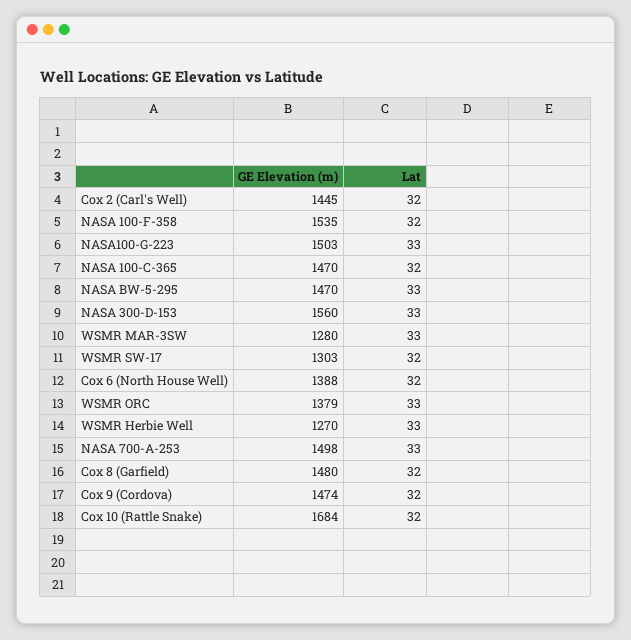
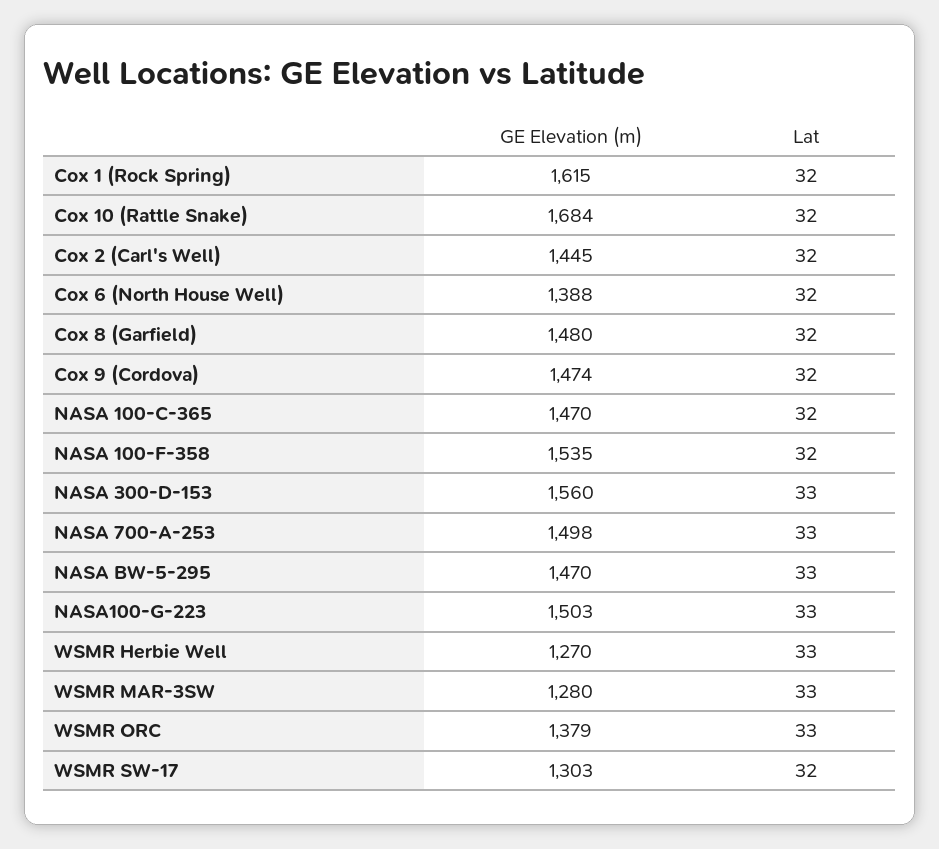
  {
    "GE Elevation (m)": {
      "Cox 2 (Carl's Well)": 1445,
      "NASA 100-F-358": 1535,
      "NASA100-G-223": 1503,
      "NASA 100-C-365": 1470,
      "NASA BW-5-295": 1470,
      "NASA 300-D-153": 1560,
      "WSMR MAR-3SW": 1280,
      "WSMR SW-17": 1303,
      "Cox 6 (North House Well)": 1388,
      "WSMR ORC": 1379,
      "WSMR Herbie Well": 1270,
      "NASA 700-A-253": 1498,
      "Cox 8 (Garfield)": 1480,
      "Cox 9 (Cordova)": 1474,
-     "Cox 10 (Rattle Snake)": 1684
+     "Cox 10 (Rattle Snake)": 1684,
+     "Cox 1 (Rock Spring)": 1615
    },
    "Lat": {
      "Cox 2 (Carl's Well)": 32,
      "NASA 100-F-358": 32,
      "NASA100-G-223": 33,
      "NASA 100-C-365": 32,
      "NASA BW-5-295": 33,
      "NASA 300-D-153": 33,
      "WSMR MAR-3SW": 33,
      "WSMR SW-17": 32,
      "Cox 6 (North House Well)": 32,
      "WSMR ORC": 33,
      "WSMR Herbie Well": 33,
      "NASA 700-A-253": 33,
      "Cox 8 (Garfield)": 32,
      "Cox 9 (Cordova)": 32,
-     "Cox 10 (Rattle Snake)": 32
+     "Cox 10 (Rattle Snake)": 32,
+     "Cox 1 (Rock Spring)": 32
    }
  }

